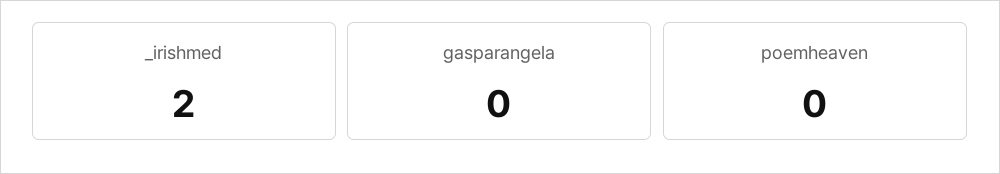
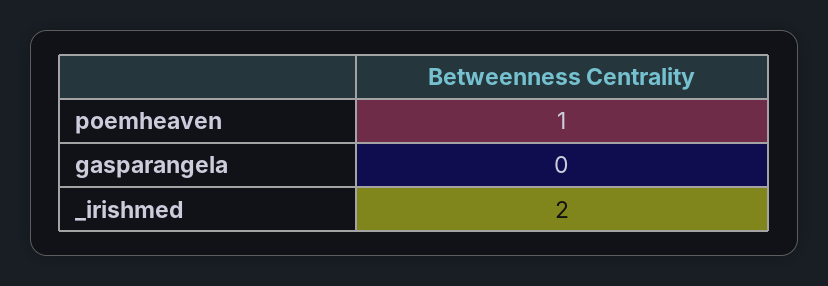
  {
    "_irishmed": 2,
    "gasparangela": 0,
-   "poemheaven": 0
+   "poemheaven": 1
  }

